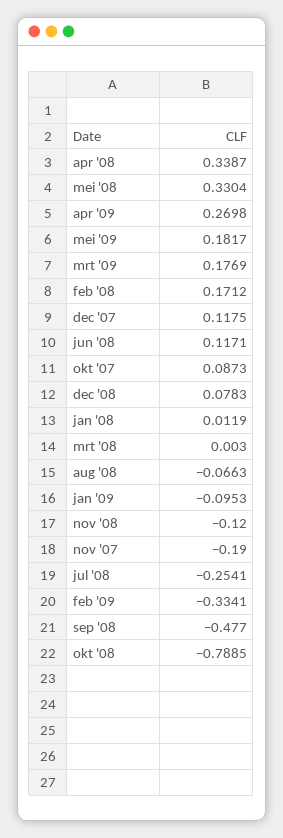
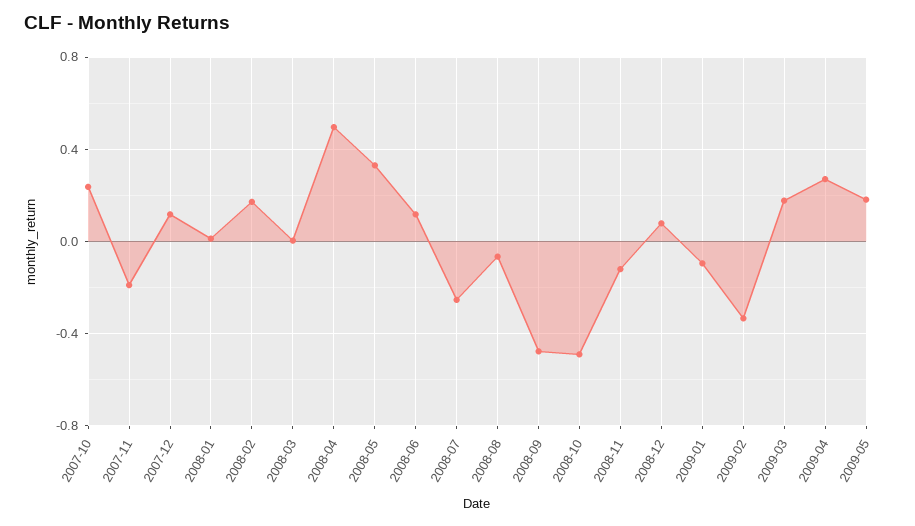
  {
-   "apr '08": 0.3387,
+   "apr '08": 0.5,
    "mei '08": 0.3304,
    "apr '09": 0.2698,
    "mei '09": 0.1817,
    "mrt '09": 0.1769,
    "feb '08": 0.1712,
    "dec '07": 0.1175,
    "jun '08": 0.1171,
-   "okt '07": 0.0873,
+   "okt '07": 0.25,
    "dec '08": 0.0783,
    "jan '08": 0.0119,
    "mrt '08": 0.003,
    "aug '08": -0.0663,
    "jan '09": -0.0953,
    "nov '08": -0.12,
    "nov '07": -0.19,
    "jul '08": -0.2541,
    "feb '09": -0.3341,
    "sep '08": -0.477,
-   "okt '08": -0.7885
+   "okt '08": -0.5
  }

